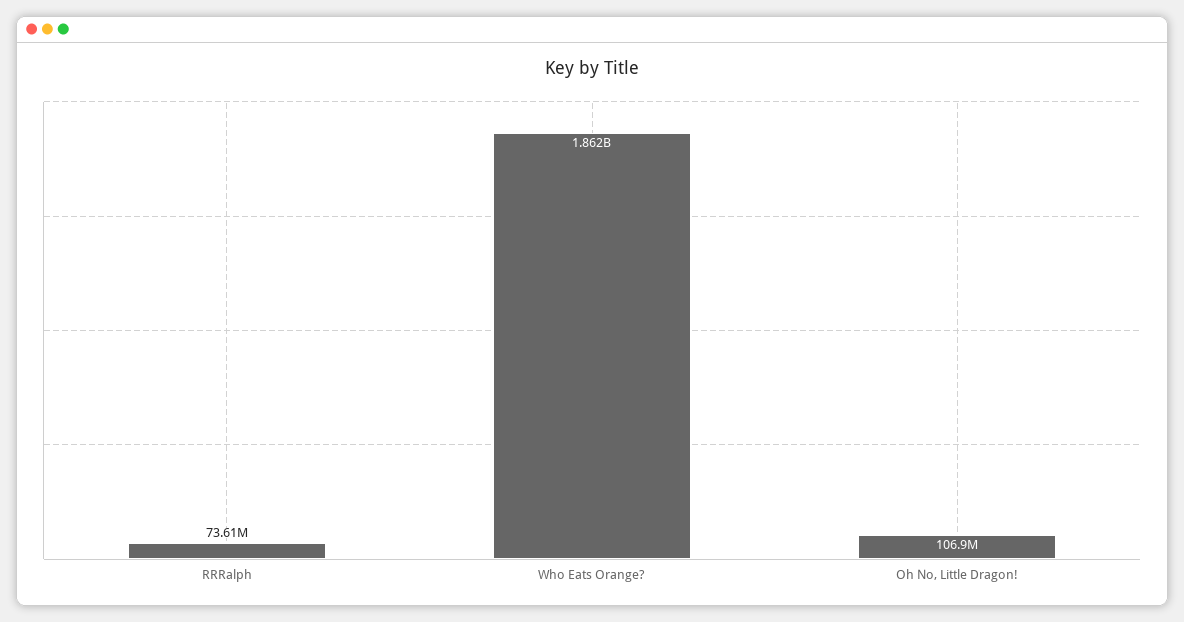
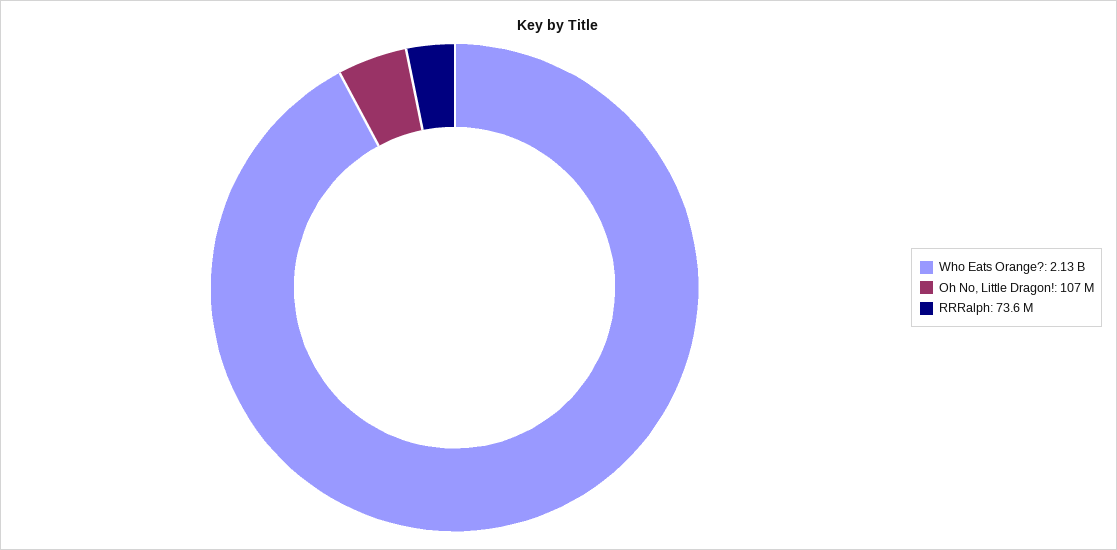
  {
    "RRRalph": 73610000,
-   "Who Eats Orange?": 1862000000,
+   "Who Eats Orange?": 2130000000,
    "Oh No, Little Dragon!": 106900000
  }

